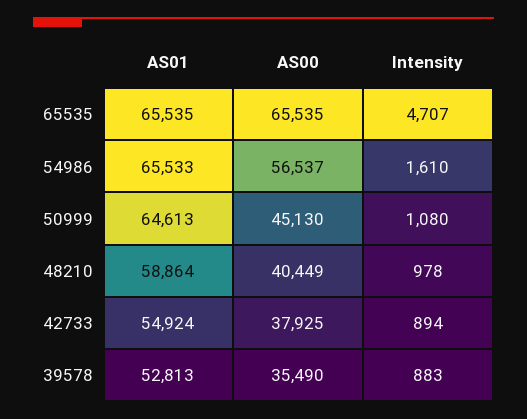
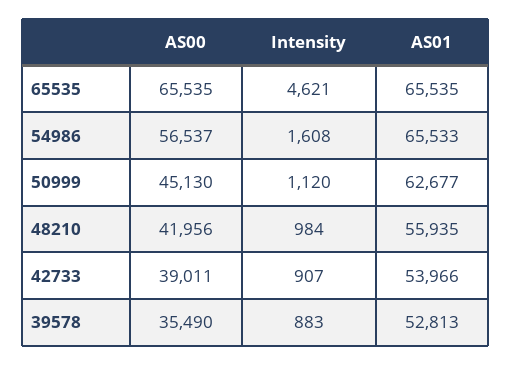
  {
    "AS01": {
      "65535": 65535,
      "54986": 65533,
-     "50999": 64613,
+     "50999": 62677,
-     "48210": 58864,
+     "48210": 55935,
-     "42733": 54924,
+     "42733": 53966,
      "39578": 52813
    },
    "AS00": {
      "65535": 65535,
      "54986": 56537,
      "50999": 45130,
-     "48210": 40449,
+     "48210": 41956,
-     "42733": 37925,
+     "42733": 39011,
      "39578": 35490
    },
    "Intensity": {
-     "65535": 4707,
+     "65535": 4621,
-     "54986": 1610,
+     "54986": 1608,
-     "50999": 1080,
+     "50999": 1120,
-     "48210": 978,
+     "48210": 984,
-     "42733": 894,
+     "42733": 907,
      "39578": 883
    }
  }

